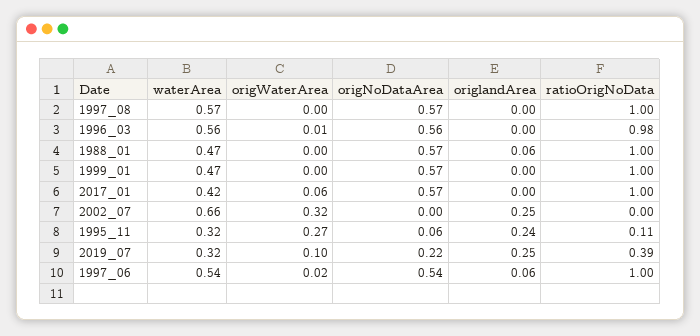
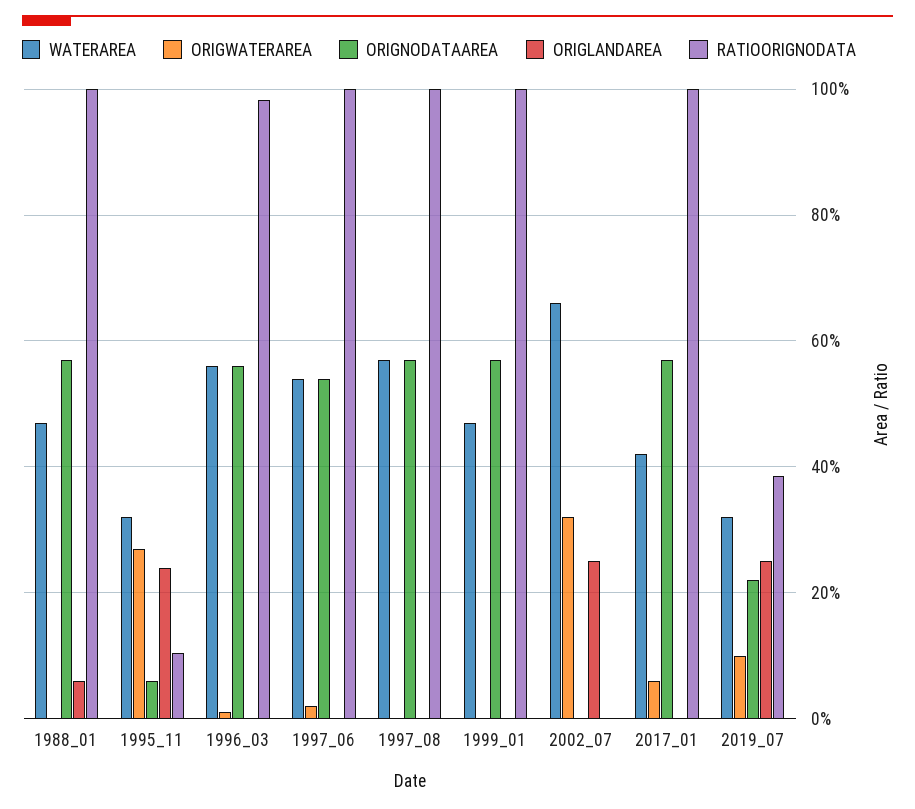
  {
    "waterArea": {
      "1997_08": 0.57,
      "1996_03": 0.56,
      "1988_01": 0.47,
      "1999_01": 0.47,
      "2017_01": 0.42,
      "2002_07": 0.66,
      "1995_11": 0.32,
      "2019_07": 0.32,
      "1997_06": 0.54
    },
    "origWaterArea": {
      "1997_08": 0,
      "1996_03": 0.01,
      "1988_01": 0,
      "1999_01": 0,
      "2017_01": 0.06,
      "2002_07": 0.32,
      "1995_11": 0.27,
      "2019_07": 0.1,
      "1997_06": 0.02
    },
    "origNoDataArea": {
      "1997_08": 0.57,
      "1996_03": 0.56,
      "1988_01": 0.57,
      "1999_01": 0.57,
      "2017_01": 0.57,
      "2002_07": 0,
      "1995_11": 0.06,
      "2019_07": 0.22,
      "1997_06": 0.54
    },
    "origlandArea": {
      "1997_08": 0,
      "1996_03": 0,
      "1988_01": 0.06,
      "1999_01": 0,
      "2017_01": 0,
      "2002_07": 0.25,
      "1995_11": 0.24,
      "2019_07": 0.25,
-     "1997_06": 0.06
+     "1997_06": 0
    },
    "ratioOrigNoData": {
      "1997_08": 1,
      "1996_03": 0.98,
      "1988_01": 1,
      "1999_01": 1,
      "2017_01": 1,
      "2002_07": 0,
      "1995_11": 0.11,
      "2019_07": 0.39,
      "1997_06": 1
    }
  }

